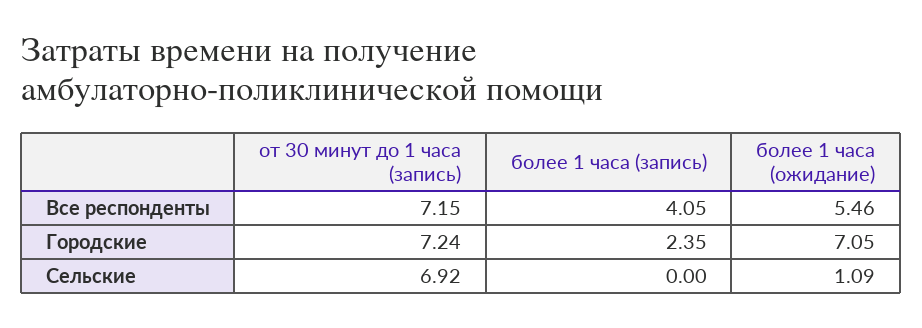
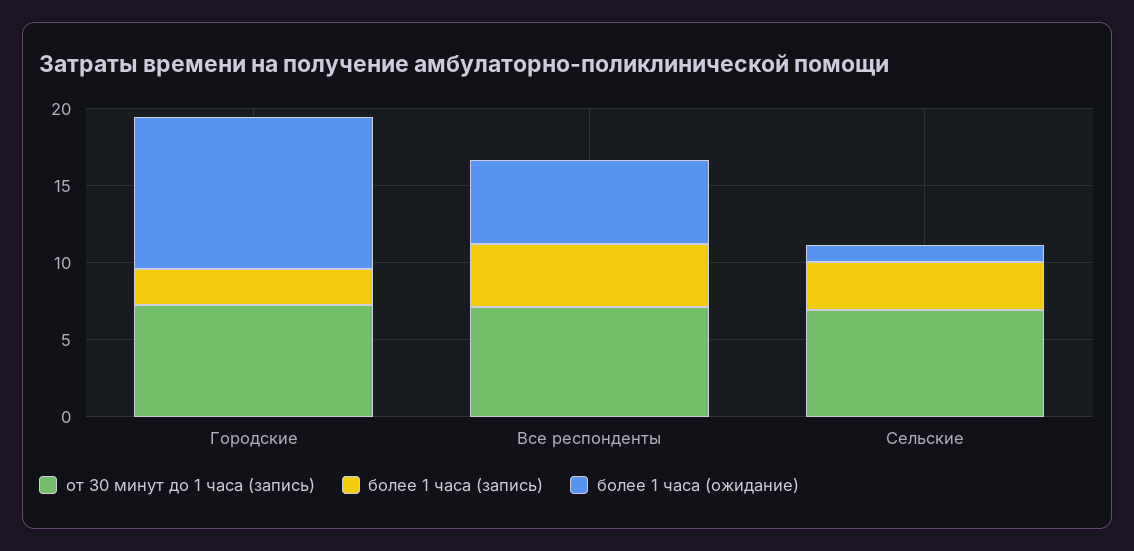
  {
    "от 30 минут до 1 часа (запись)": {
      "Все респонденты": 7.15,
      "Городские": 7.24,
      "Сельские": 6.92
    },
    "более 1 часа (запись)": {
      "Все респонденты": 4.05,
      "Городские": 2.35,
-     "Сельские": 0
+     "Сельские": 3
    },
    "более 1 часа (ожидание)": {
      "Все респонденты": 5.46,
-     "Городские": 7.05,
+     "Городские": 10,
      "Сельские": 1.09
    }
  }

